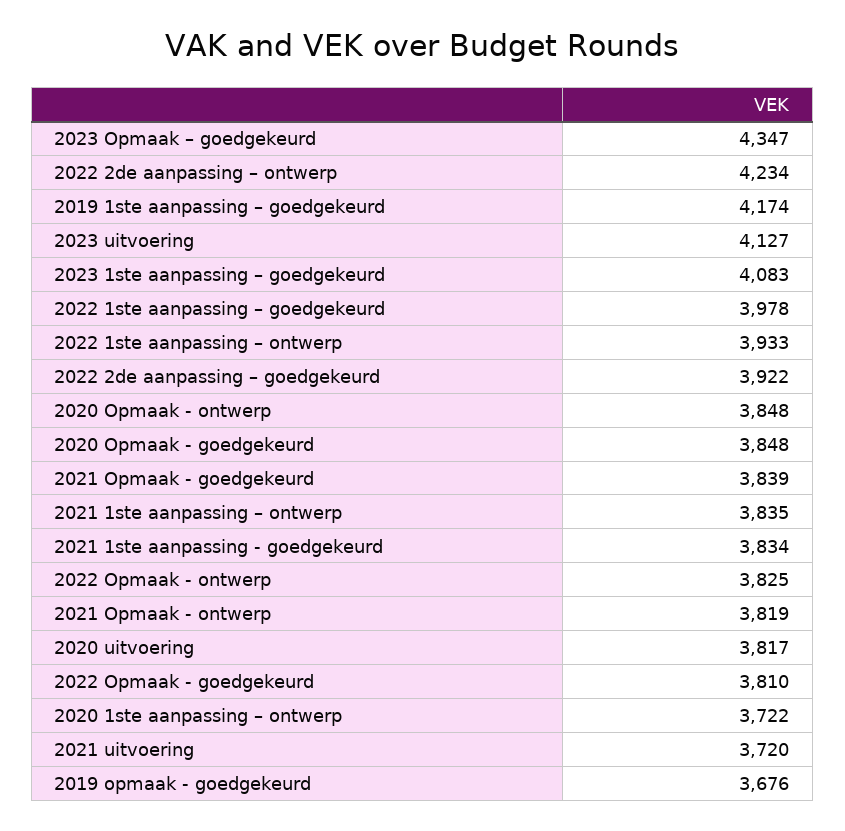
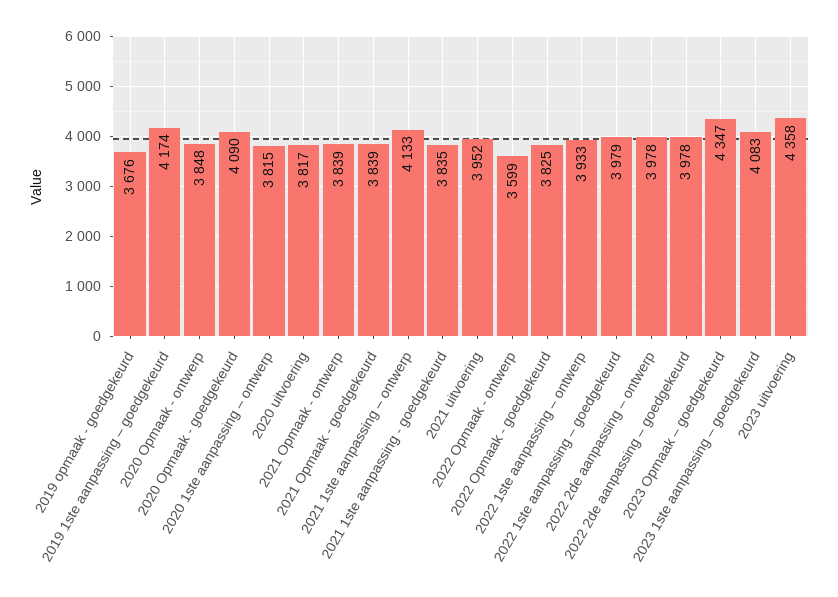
  {
    "2023 Opmaak – goedgekeurd": 4347,
-   "2022 2de aanpassing – ontwerp": 4234,
+   "2022 2de aanpassing – ontwerp": 3978,
    "2019 1ste aanpassing – goedgekeurd": 4174,
-   "2023 uitvoering": 4127,
+   "2023 uitvoering": 4358,
    "2023 1ste aanpassing – goedgekeurd": 4083,
-   "2022 1ste aanpassing – goedgekeurd": 3978,
+   "2022 1ste aanpassing – goedgekeurd": 3979,
    "2022 1ste aanpassing – ontwerp": 3933,
-   "2022 2de aanpassing – goedgekeurd": 3922,
+   "2022 2de aanpassing – goedgekeurd": 3978,
    "2020 Opmaak - ontwerp": 3848,
-   "2020 Opmaak - goedgekeurd": 3848,
+   "2020 Opmaak - goedgekeurd": 4090,
    "2021 Opmaak - goedgekeurd": 3839,
-   "2021 1ste aanpassing – ontwerp": 3835,
+   "2021 1ste aanpassing – ontwerp": 4133,
-   "2021 1ste aanpassing - goedgekeurd": 3834,
+   "2021 1ste aanpassing - goedgekeurd": 3835,
-   "2022 Opmaak - ontwerp": 3825,
+   "2022 Opmaak - ontwerp": 3599,
-   "2021 Opmaak - ontwerp": 3819,
+   "2021 Opmaak - ontwerp": 3839,
    "2020 uitvoering": 3817,
-   "2022 Opmaak - goedgekeurd": 3810,
+   "2022 Opmaak - goedgekeurd": 3825,
-   "2020 1ste aanpassing – ontwerp": 3722,
+   "2020 1ste aanpassing – ontwerp": 3815,
-   "2021 uitvoering": 3720,
+   "2021 uitvoering": 3952,
    "2019 opmaak - goedgekeurd": 3676
  }

